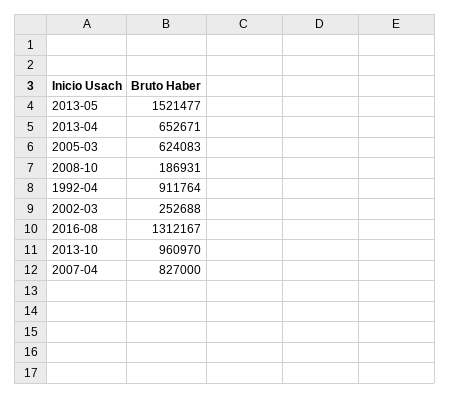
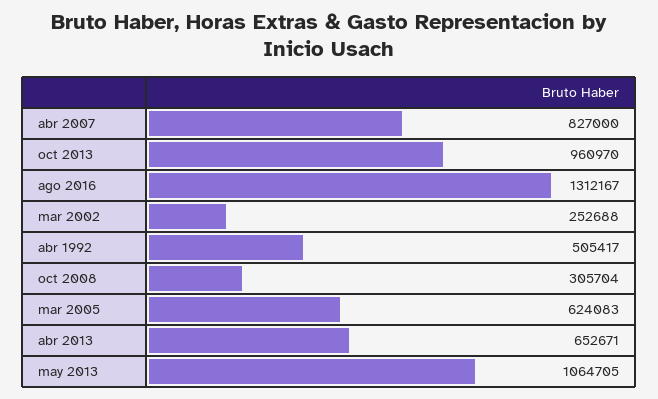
  {
-   "2013-05": 1521477,
+   "2013-05": 1064705,
    "2013-04": 652671,
    "2005-03": 624083,
-   "2008-10": 186931,
+   "2008-10": 305704,
-   "1992-04": 911764,
+   "1992-04": 505417,
    "2002-03": 252688,
    "2016-08": 1312167,
    "2013-10": 960970,
    "2007-04": 827000
  }

